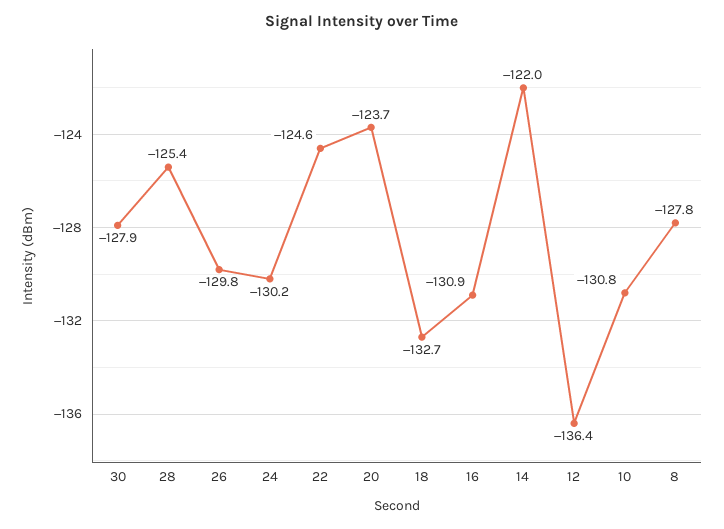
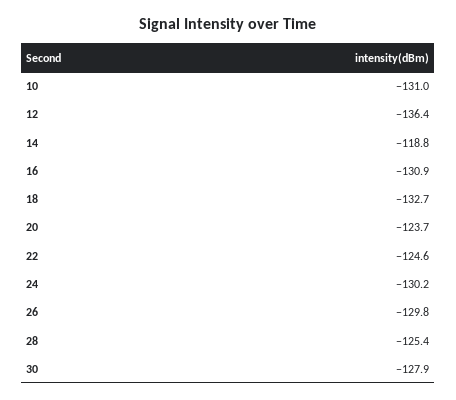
  {
    "30": -127.9,
    "28": -125.4,
    "26": -129.8,
    "24": -130.2,
    "22": -124.6,
    "20": -123.7,
    "18": -132.7,
    "16": -130.9,
-   "14": -122,
+   "14": -118.8,
    "12": -136.4,
-   "10": -130.8,
+   "10": -131
-   "8": -127.8
  }

